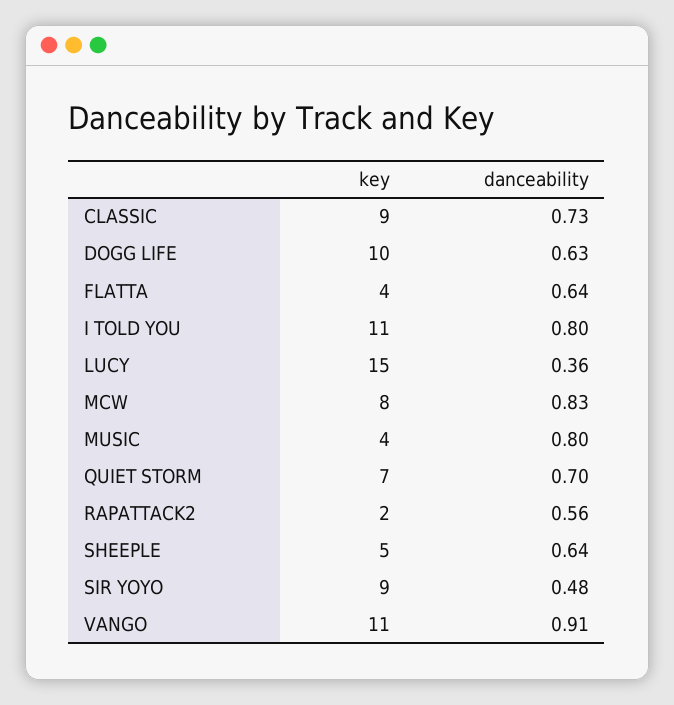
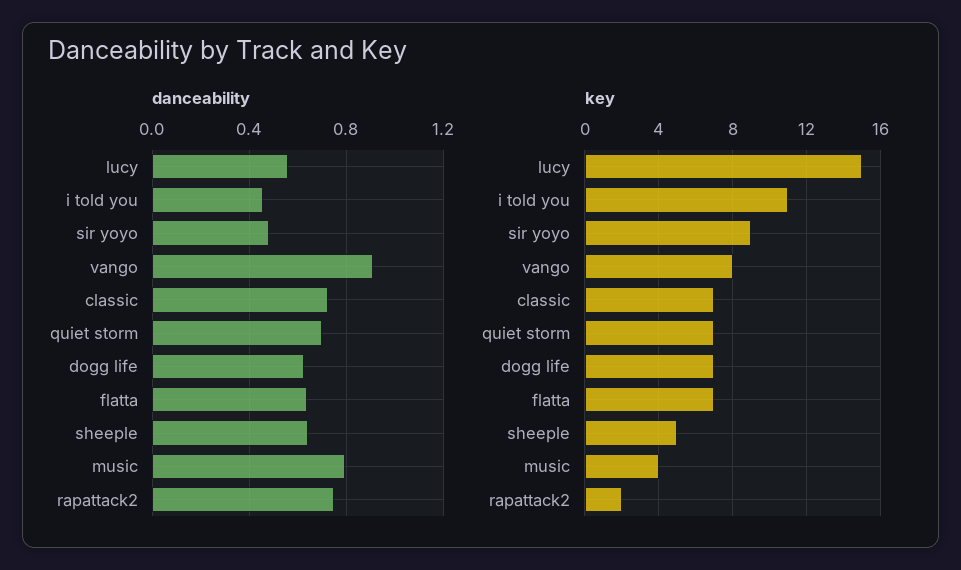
  {
    "key": {
-     "CLASSIC": 9,
+     "CLASSIC": 7,
-     "DOGG LIFE": 10,
+     "DOGG LIFE": 7,
-     "FLATTA": 4,
+     "FLATTA": 7,
      "I TOLD YOU": 11,
      "LUCY": 15,
-     "MCW": 8,
      "MUSIC": 4,
      "QUIET STORM": 7,
      "RAPATTACK2": 2,
      "SHEEPLE": 5,
      "SIR YOYO": 9,
-     "VANGO": 11
+     "VANGO": 8
    },
    "danceability": {
      "CLASSIC": 0.73,
      "DOGG LIFE": 0.63,
      "FLATTA": 0.64,
-     "I TOLD YOU": 0.8,
+     "I TOLD YOU": 0.45,
-     "LUCY": 0.36,
+     "LUCY": 0.55,
-     "MCW": 0.83,
      "MUSIC": 0.8,
      "QUIET STORM": 0.7,
-     "RAPATTACK2": 0.56,
+     "RAPATTACK2": 0.75,
      "SHEEPLE": 0.64,
      "SIR YOYO": 0.48,
      "VANGO": 0.91
    }
  }

